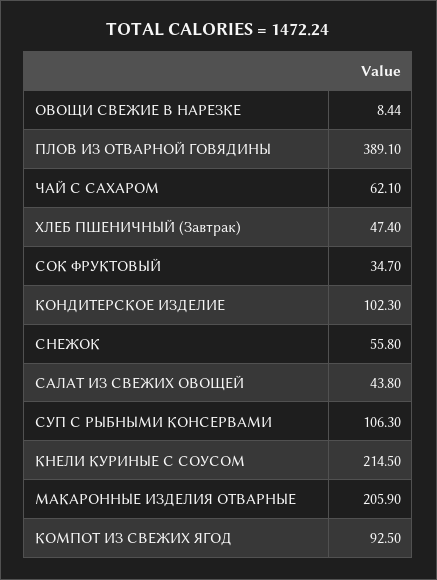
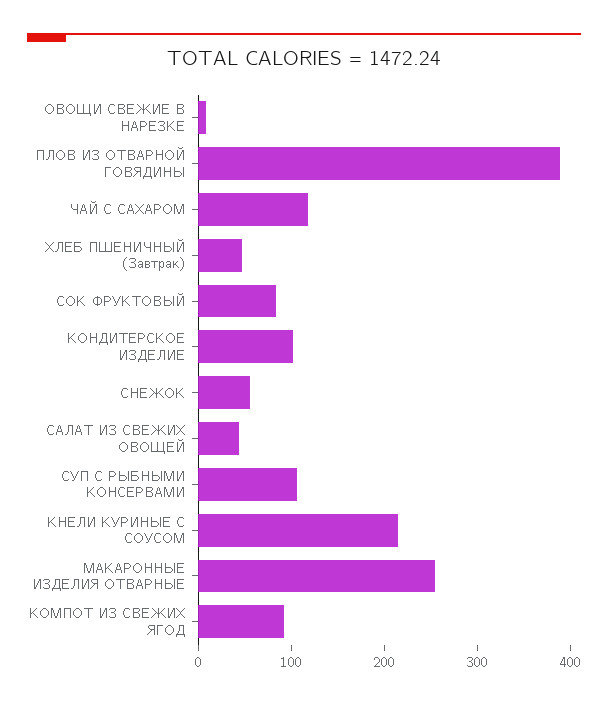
  {
    "ОВОЩИ СВЕЖИЕ В НАРЕЗКЕ": 8.44,
    "ПЛОВ ИЗ ОТВАРНОЙ ГОВЯДИНЫ": 389.1,
-   "ЧАЙ С САХАРОМ": 62.1,
+   "ЧАЙ С САХАРОМ": 120,
    "ХЛЕБ ПШЕНИЧНЫЙ (Завтрак)": 47.4,
-   "СОК ФРУКТОВЫЙ": 34.7,
+   "СОК ФРУКТОВЫЙ": 80,
    "КОНДИТЕРСКОЕ ИЗДЕЛИЕ": 102.3,
    "СНЕЖОК": 55.8,
    "САЛАТ ИЗ СВЕЖИХ ОВОЩЕЙ": 43.8,
    "СУП С РЫБНЫМИ КОНСЕРВАМИ": 106.3,
    "КНЕЛИ КУРИНЫЕ С СОУСОМ": 214.5,
-   "МАКАРОННЫЕ ИЗДЕЛИЯ ОТВАРНЫЕ": 205.9,
+   "МАКАРОННЫЕ ИЗДЕЛИЯ ОТВАРНЫЕ": 260,
    "КОМПОТ ИЗ СВЕЖИХ ЯГОД": 92.5
  }

